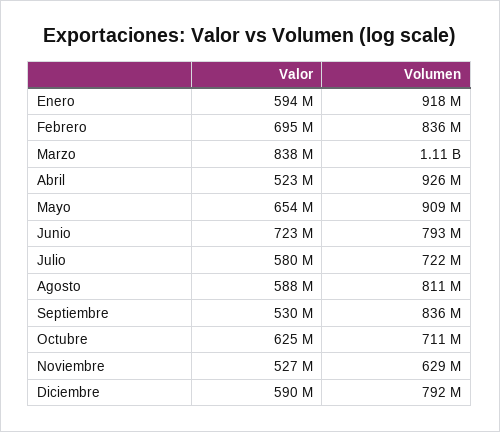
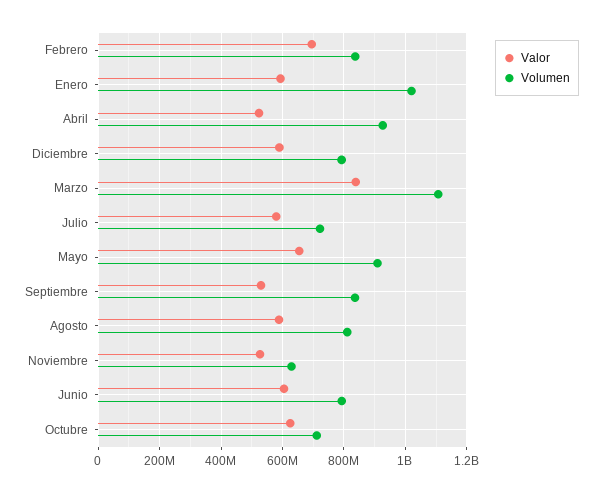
  {
    "Valor": {
      "Enero": 594000000,
      "Febrero": 695000000,
      "Marzo": 838000000,
      "Abril": 523000000,
      "Mayo": 654000000,
-     "Junio": 723000000,
+     "Junio": 600000000,
      "Julio": 580000000,
      "Agosto": 588000000,
      "Septiembre": 530000000,
      "Octubre": 625000000,
      "Noviembre": 527000000,
      "Diciembre": 590000000
    },
    "Volumen": {
-     "Enero": 918000000,
+     "Enero": 1020000000,
      "Febrero": 836000000,
      "Marzo": 1110000000,
      "Abril": 926000000,
      "Mayo": 909000000,
      "Junio": 793000000,
      "Julio": 722000000,
      "Agosto": 811000000,
      "Septiembre": 836000000,
      "Octubre": 711000000,
      "Noviembre": 629000000,
      "Diciembre": 792000000
    }
  }

